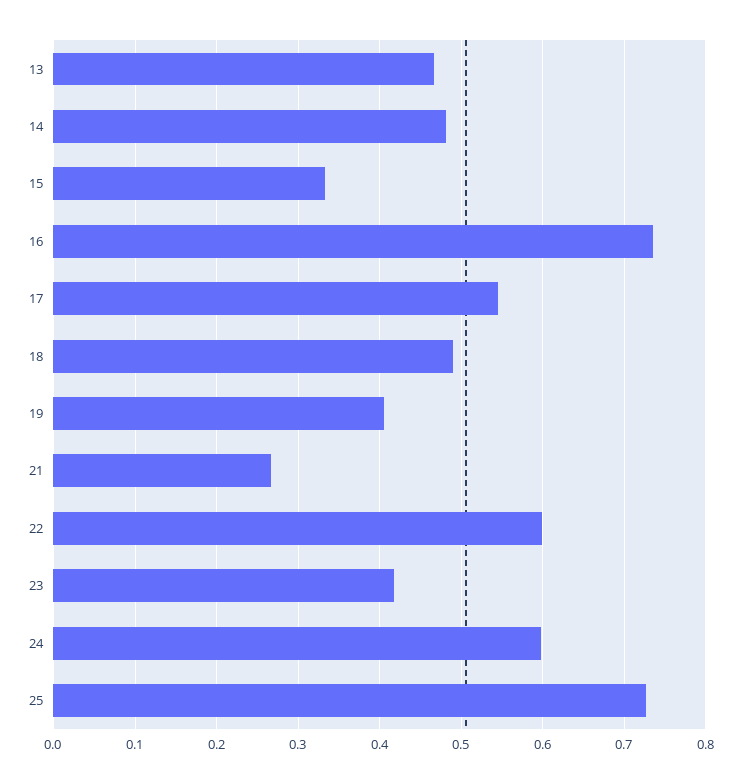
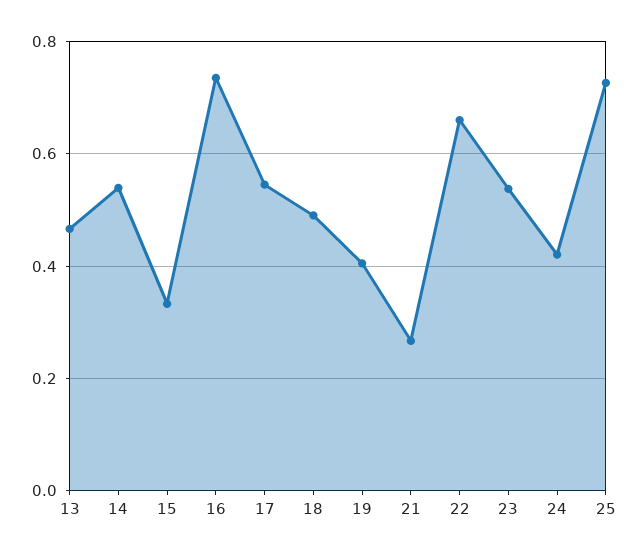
  {
    "13": 0.47,
-   "14": 0.48,
+   "14": 0.54,
    "15": 0.33,
    "16": 0.74,
    "17": 0.55,
    "18": 0.49,
    "19": 0.4,
    "21": 0.27,
-   "22": 0.6,
+   "22": 0.66,
-   "23": 0.42,
+   "23": 0.54,
-   "24": 0.6,
+   "24": 0.42,
    "25": 0.73
  }

